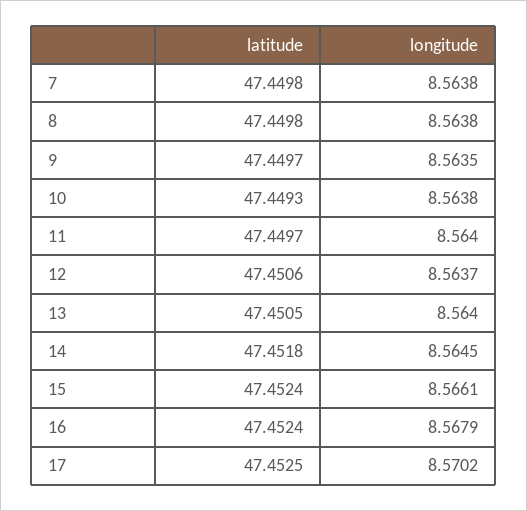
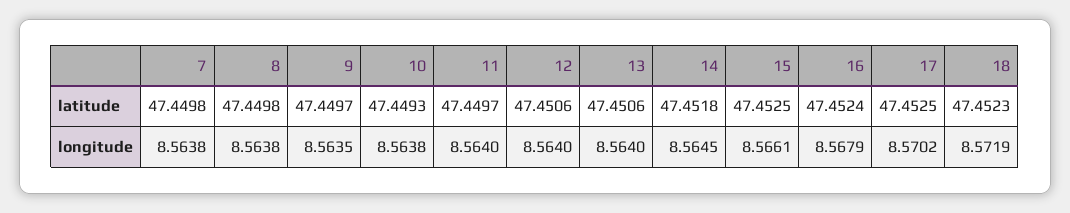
  {
    "latitude": {
      "7": 47.4498,
      "8": 47.4498,
      "9": 47.4497,
      "10": 47.4493,
      "11": 47.4497,
      "12": 47.4506,
-     "13": 47.4505,
+     "13": 47.4506,
      "14": 47.4518,
-     "15": 47.4524,
+     "15": 47.4525,
      "16": 47.4524,
-     "17": 47.4525
+     "17": 47.4525,
+     "18": 47.4523
    },
    "longitude": {
      "7": 8.5638,
      "8": 8.5638,
      "9": 8.5635,
      "10": 8.5638,
      "11": 8.564,
-     "12": 8.5637,
+     "12": 8.564,
      "13": 8.564,
      "14": 8.5645,
      "15": 8.5661,
      "16": 8.5679,
-     "17": 8.5702
+     "17": 8.5702,
+     "18": 8.5719
    }
  }

